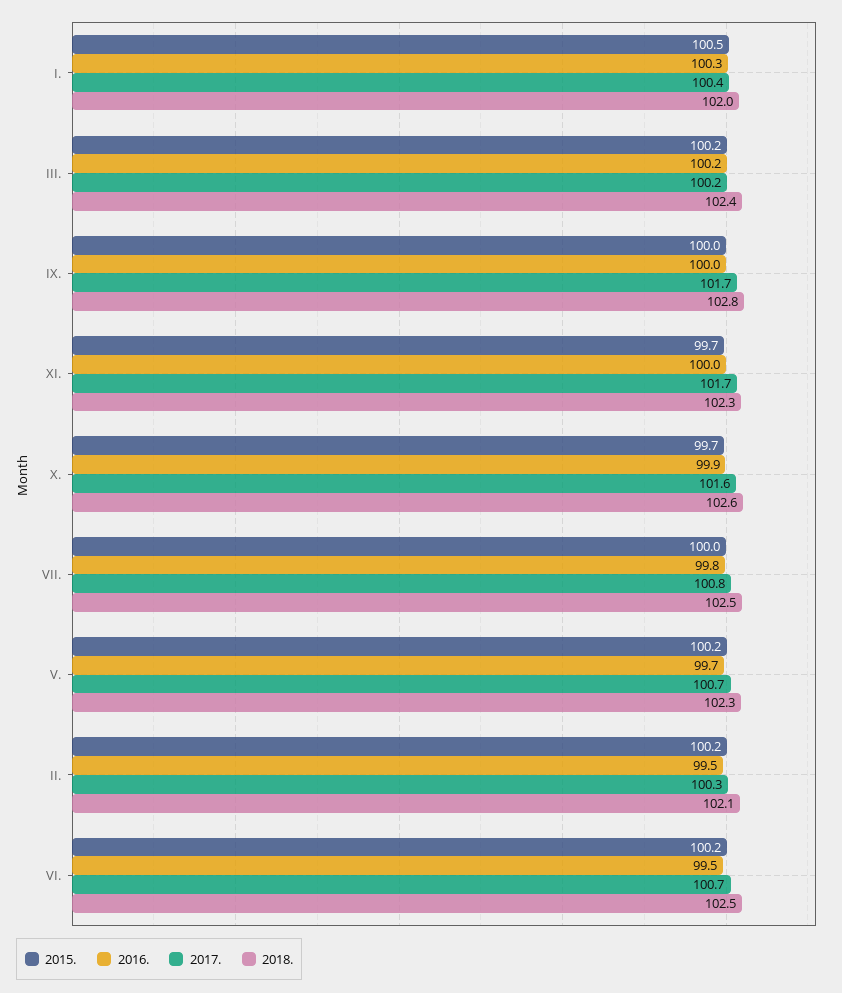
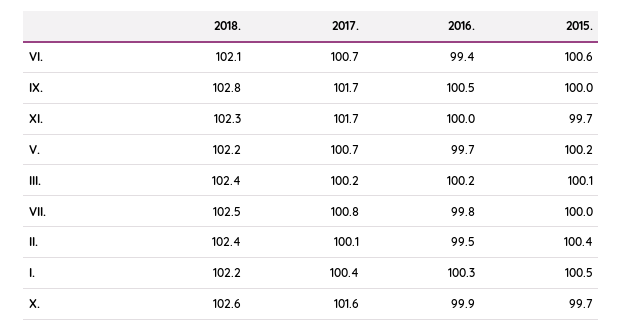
  {
    "2015.": {
      "I.": 100.5,
-     "III.": 100.2,
+     "III.": 100.1,
      "IX.": 100,
      "XI.": 99.7,
      "X.": 99.7,
      "VII.": 100,
      "V.": 100.2,
-     "II.": 100.2,
+     "II.": 100.4,
-     "VI.": 100.2
+     "VI.": 100.6
    },
    "2016.": {
      "I.": 100.3,
      "III.": 100.2,
-     "IX.": 100,
+     "IX.": 100.5,
      "XI.": 100,
      "X.": 99.9,
      "VII.": 99.8,
      "V.": 99.7,
      "II.": 99.5,
-     "VI.": 99.5
+     "VI.": 99.4
    },
    "2017.": {
      "I.": 100.4,
      "III.": 100.2,
      "IX.": 101.7,
      "XI.": 101.7,
      "X.": 101.6,
      "VII.": 100.8,
      "V.": 100.7,
-     "II.": 100.3,
+     "II.": 100.1,
      "VI.": 100.7
    },
    "2018.": {
-     "I.": 102,
+     "I.": 102.2,
      "III.": 102.4,
      "IX.": 102.8,
      "XI.": 102.3,
      "X.": 102.6,
      "VII.": 102.5,
-     "V.": 102.3,
+     "V.": 102.2,
-     "II.": 102.1,
+     "II.": 102.4,
-     "VI.": 102.5
+     "VI.": 102.1
    }
  }

